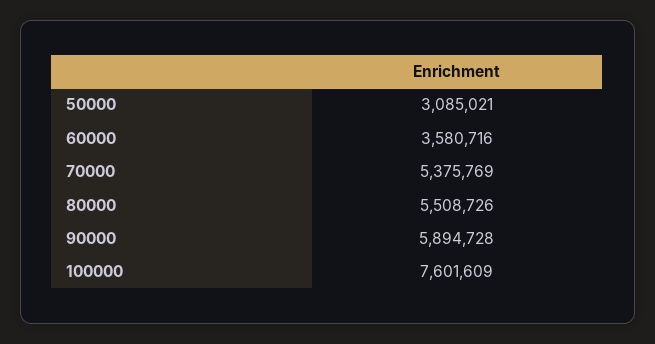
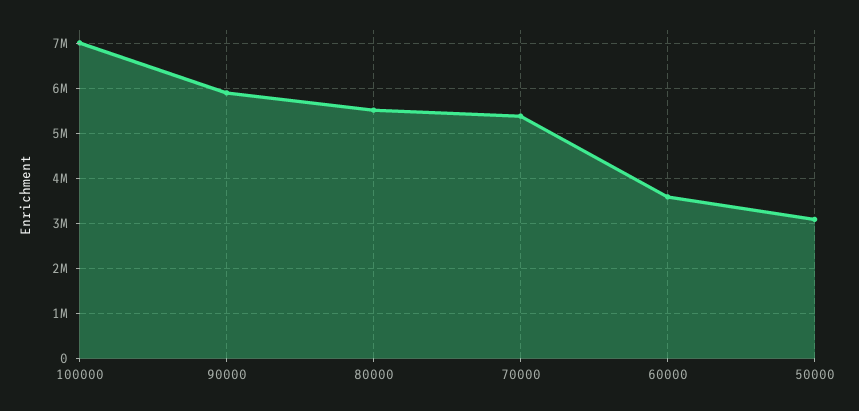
  {
    "50000": 3085021,
    "60000": 3580716,
    "70000": 5375769,
    "80000": 5508726,
    "90000": 5894728,
-   "100000": 7601609
+   "100000": 7000000
  }

